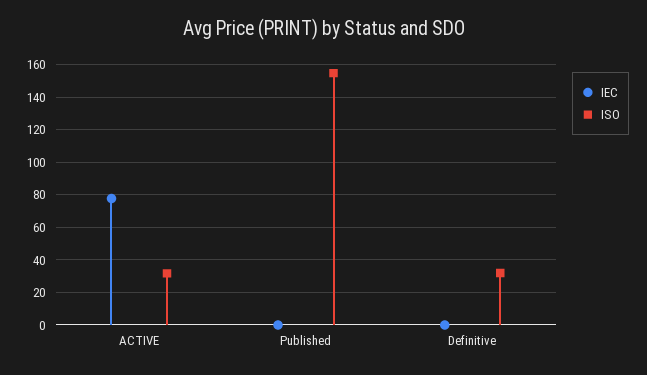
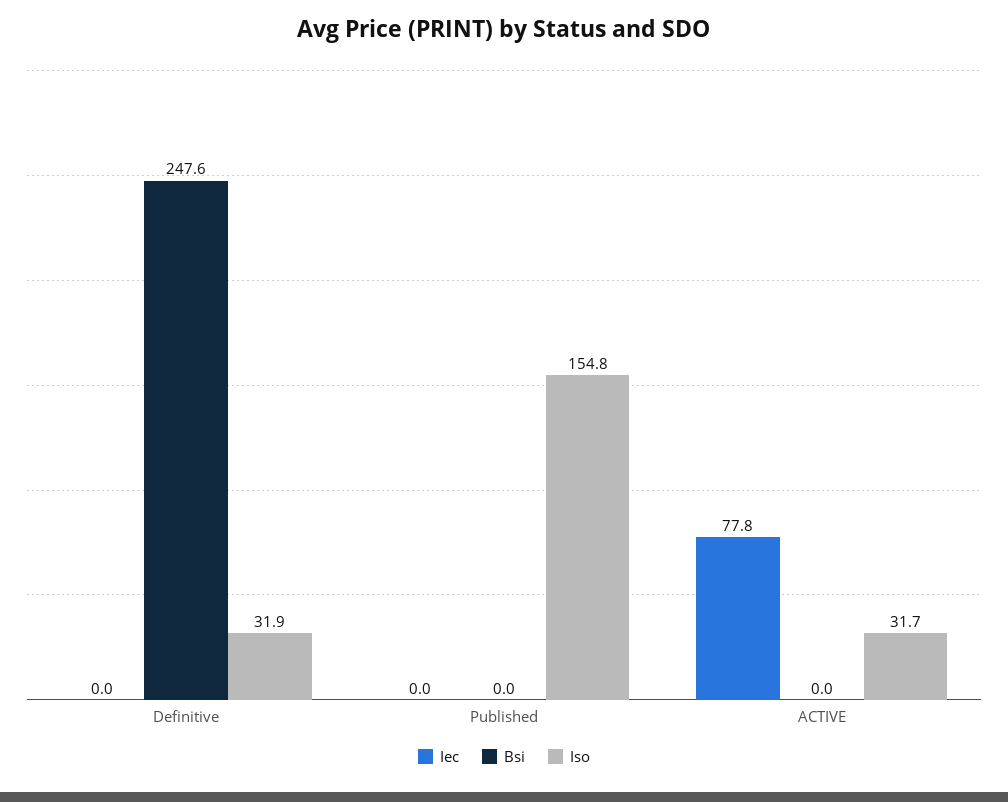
  {
    "IEC": {
      "ACTIVE": 77.8,
      "Published": 0,
      "Definitive": 0
    },
    "ISO": {
      "ACTIVE": 31.7,
      "Published": 154.8,
      "Definitive": 31.9
-   }
+   },
+   "Bsi": {
+     "Definitive": 247.6,
+     "Published": 0,
+     "ACTIVE": 0
+   }
  }

